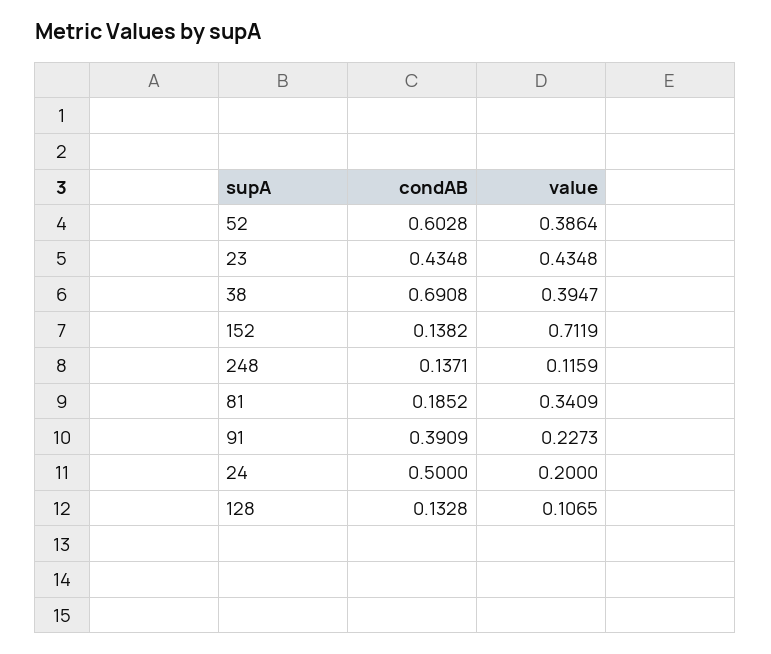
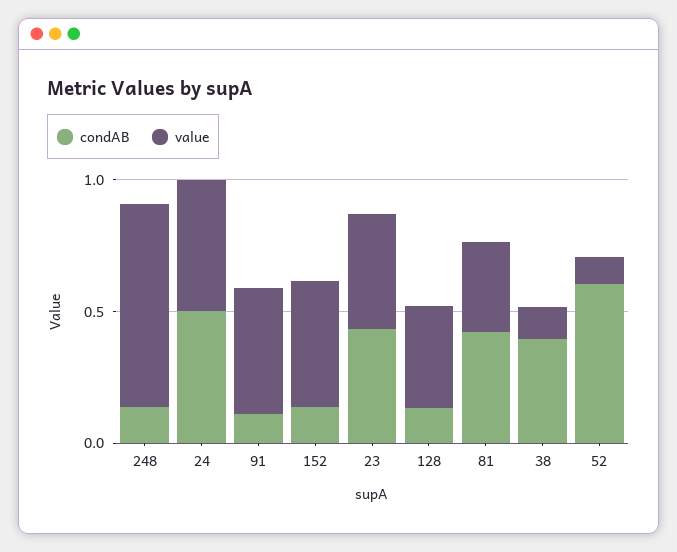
  {
    "condAB": {
      "52": 0.6028,
      "23": 0.4348,
-     "38": 0.6908,
+     "38": 0.4,
      "152": 0.1382,
      "248": 0.1371,
-     "81": 0.1852,
+     "81": 0.4,
-     "91": 0.3909,
+     "91": 0.1,
      "24": 0.5,
      "128": 0.1328
    },
    "value": {
-     "52": 0.3864,
+     "52": 0.1,
      "23": 0.4348,
-     "38": 0.3947,
+     "38": 0.1,
-     "152": 0.7119,
+     "152": 0.5,
-     "248": 0.1159,
+     "248": 0.8,
      "81": 0.3409,
-     "91": 0.2273,
+     "91": 0.5,
-     "24": 0.2,
+     "24": 0.5,
-     "128": 0.1065
+     "128": 0.4
    }
  }

